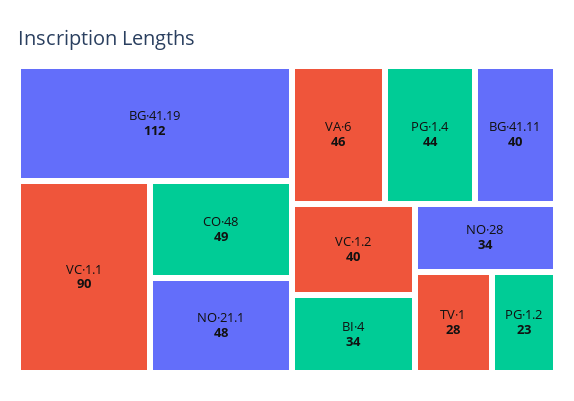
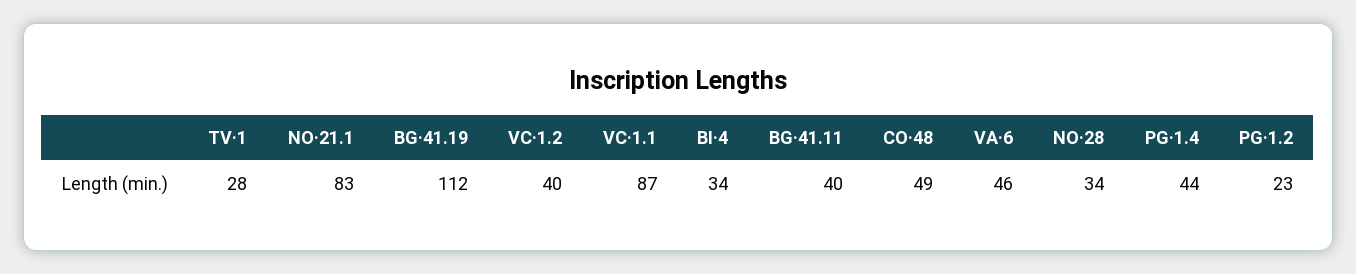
  {
    "BG·41.19": 112,
-   "VC·1.1": 90,
+   "VC·1.1": 87,
    "CO·48": 49,
-   "NO·21.1": 48,
+   "NO·21.1": 83,
    "VA·6": 46,
    "PG·1.4": 44,
    "BG·41.11": 40,
    "VC·1.2": 40,
    "BI·4": 34,
    "NO·28": 34,
    "TV·1": 28,
    "PG·1.2": 23
  }

